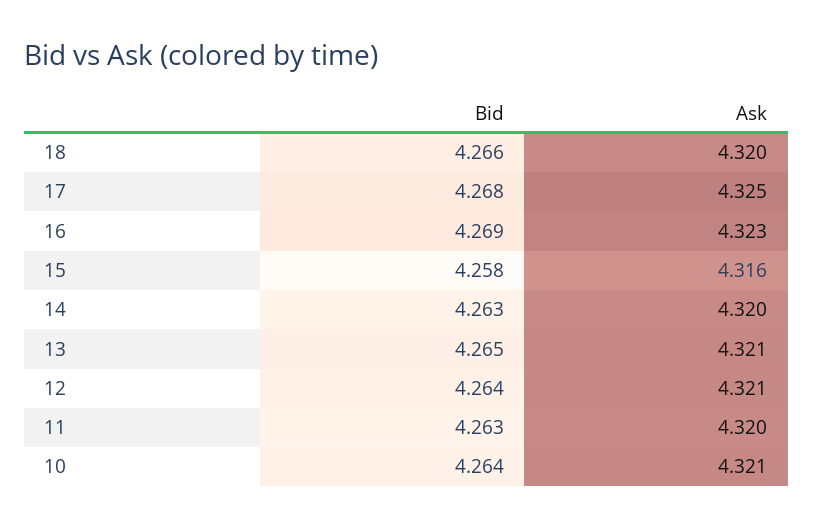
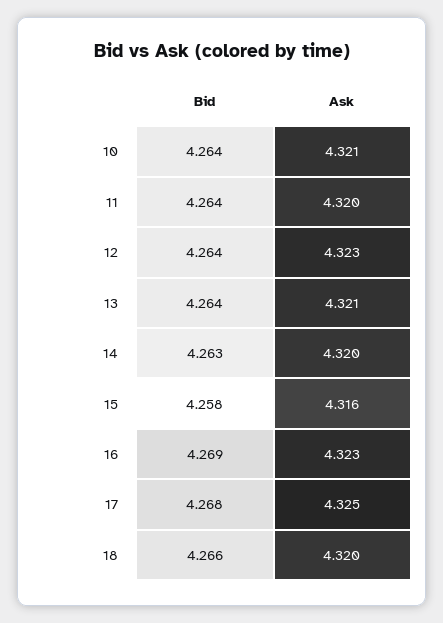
  {
    "Bid": {
      "18": 4.266,
      "17": 4.268,
      "16": 4.269,
      "15": 4.258,
      "14": 4.263,
-     "13": 4.265,
+     "13": 4.264,
      "12": 4.264,
-     "11": 4.263,
+     "11": 4.264,
      "10": 4.264
    },
    "Ask": {
      "18": 4.32,
      "17": 4.325,
      "16": 4.323,
      "15": 4.316,
      "14": 4.32,
      "13": 4.321,
-     "12": 4.321,
+     "12": 4.323,
      "11": 4.32,
      "10": 4.321
    }
  }

